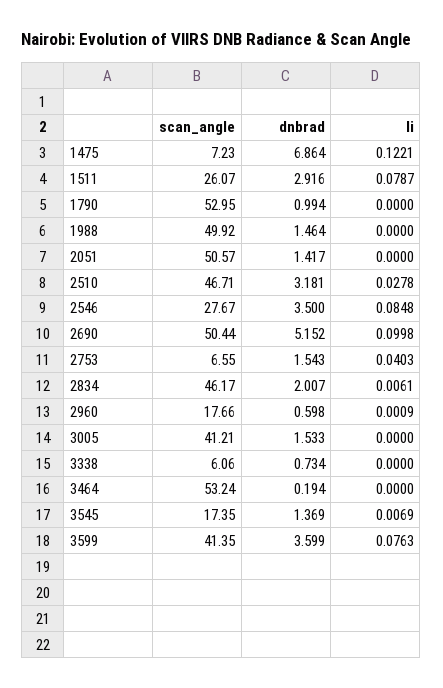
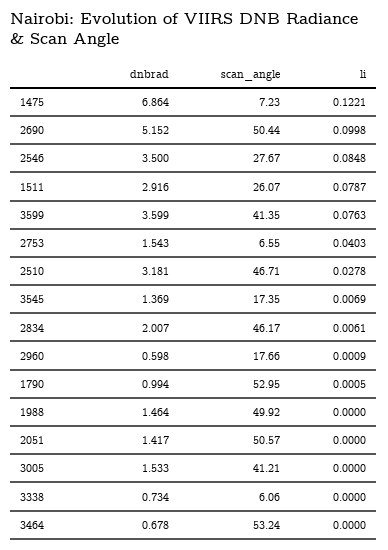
  {
    "scan_angle": {
      "1475": 7.23,
      "1511": 26.07,
      "1790": 52.95,
      "1988": 49.92,
      "2051": 50.57,
      "2510": 46.71,
      "2546": 27.67,
      "2690": 50.44,
      "2753": 6.55,
      "2834": 46.17,
      "2960": 17.66,
      "3005": 41.21,
      "3338": 6.06,
      "3464": 53.24,
      "3545": 17.35,
      "3599": 41.35
    },
    "dnbrad": {
      "1475": 6.864,
      "1511": 2.916,
      "1790": 0.994,
      "1988": 1.464,
      "2051": 1.417,
      "2510": 3.181,
      "2546": 3.5,
      "2690": 5.152,
      "2753": 1.543,
      "2834": 2.007,
      "2960": 0.598,
      "3005": 1.533,
      "3338": 0.734,
-     "3464": 0.194,
+     "3464": 0.678,
      "3545": 1.369,
      "3599": 3.599
    },
    "li": {
      "1475": 0.1221,
      "1511": 0.0787,
-     "1790": 0,
+     "1790": 0.0005,
      "1988": 0,
      "2051": 0,
      "2510": 0.0278,
      "2546": 0.0848,
      "2690": 0.0998,
      "2753": 0.0403,
      "2834": 0.0061,
      "2960": 0.0009,
      "3005": 0,
      "3338": 0,
      "3464": 0,
      "3545": 0.0069,
      "3599": 0.0763
    }
  }

